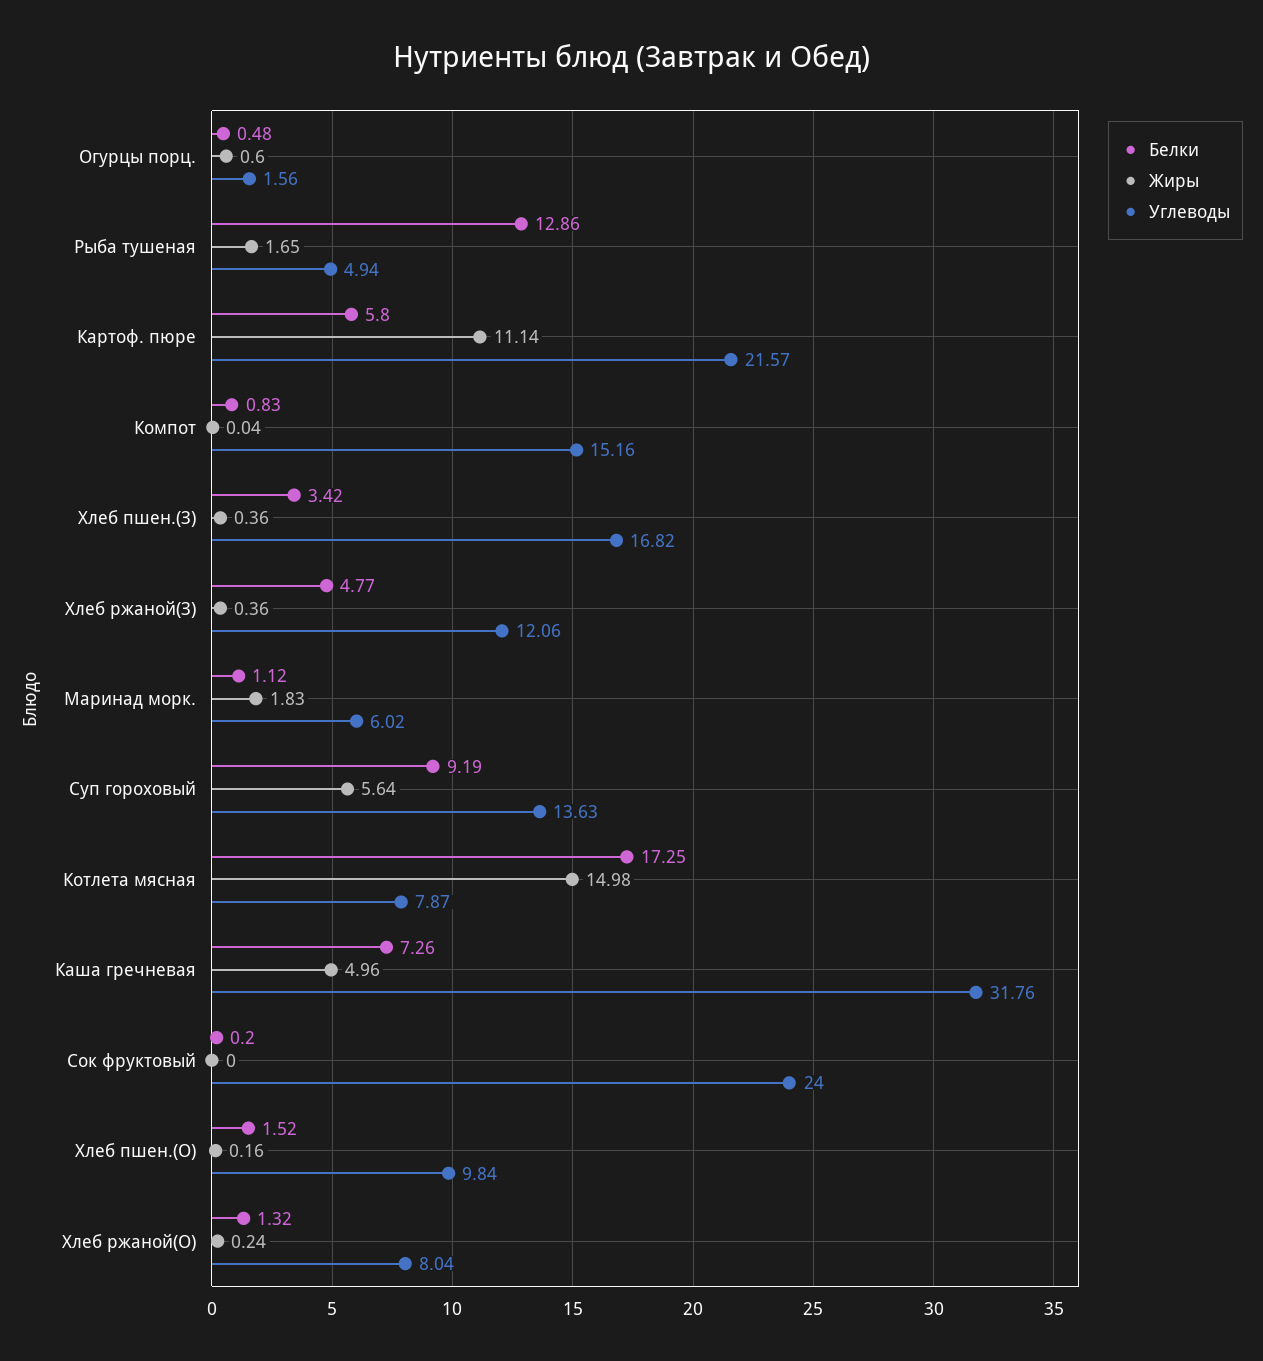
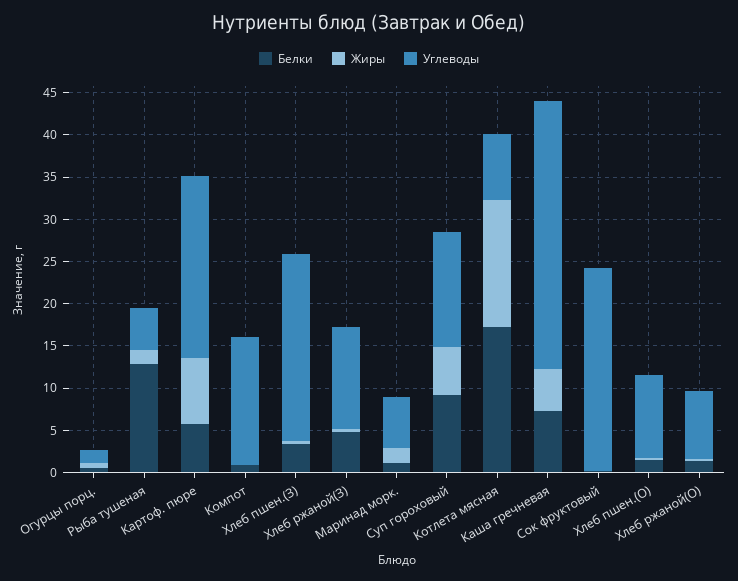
  {
    "Белки": {
      "Огурцы порц.": 0.48,
      "Рыба тушеная": 12.86,
      "Картоф. пюре": 5.8,
      "Компот": 0.83,
      "Хлеб пшен.(З)": 3.42,
      "Хлеб ржаной(З)": 4.77,
      "Маринад морк.": 1.12,
      "Суп гороховый": 9.19,
      "Котлета мясная": 17.25,
      "Каша гречневая": 7.26,
      "Сок фруктовый": 0.2,
      "Хлеб пшен.(О)": 1.52,
      "Хлеб ржаной(О)": 1.32
    },
    "Жиры": {
      "Огурцы порц.": 0.6,
      "Рыба тушеная": 1.65,
-     "Картоф. пюре": 11.14,
+     "Картоф. пюре": 8,
      "Компот": 0.04,
      "Хлеб пшен.(З)": 0.36,
      "Хлеб ржаной(З)": 0.36,
      "Маринад морк.": 1.83,
      "Суп гороховый": 5.64,
      "Котлета мясная": 14.98,
      "Каша гречневая": 4.96,
      "Сок фруктовый": 0,
      "Хлеб пшен.(О)": 0.16,
      "Хлеб ржаной(О)": 0.24
    },
    "Углеводы": {
      "Огурцы порц.": 1.56,
      "Рыба тушеная": 4.94,
      "Картоф. пюре": 21.57,
      "Компот": 15.16,
-     "Хлеб пшен.(З)": 16.82,
+     "Хлеб пшен.(З)": 22,
      "Хлеб ржаной(З)": 12.06,
      "Маринад морк.": 6.02,
      "Суп гороховый": 13.63,
      "Котлета мясная": 7.87,
      "Каша гречневая": 31.76,
      "Сок фруктовый": 24,
      "Хлеб пшен.(О)": 9.84,
      "Хлеб ржаной(О)": 8.04
    }
  }

